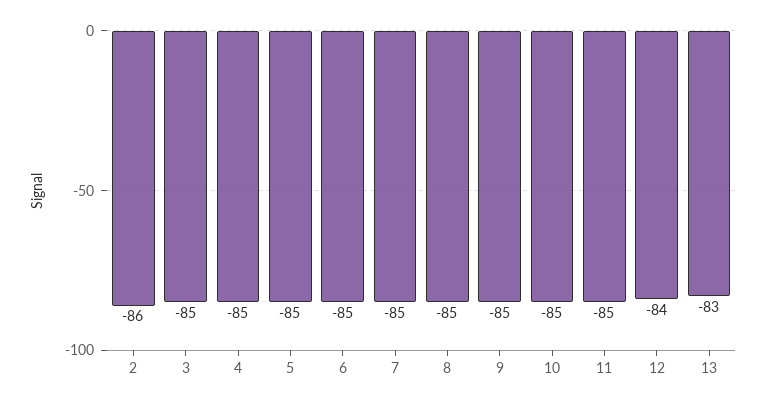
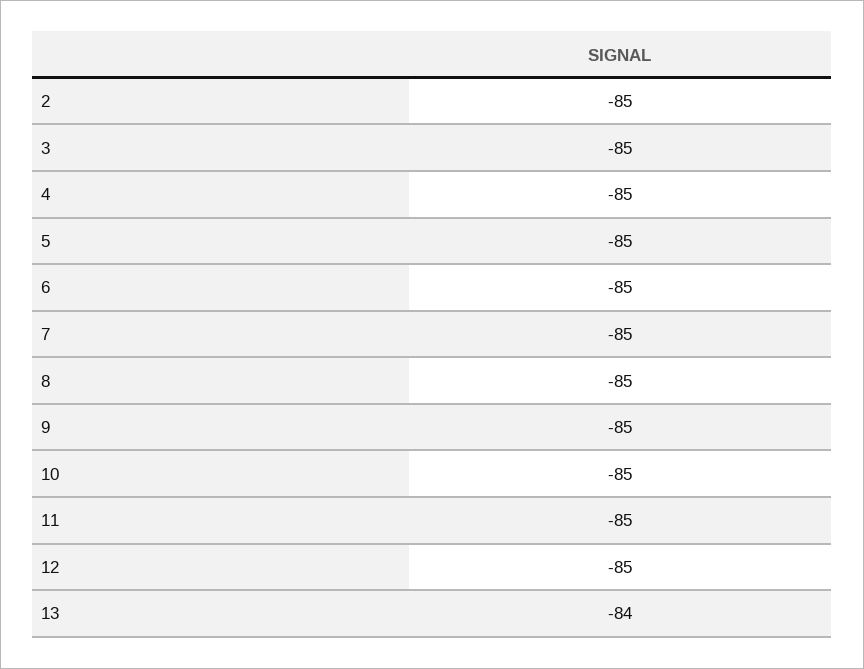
  {
-   "2": -86,
+   "2": -85,
    "3": -85,
    "4": -85,
    "5": -85,
    "6": -85,
    "7": -85,
    "8": -85,
    "9": -85,
    "10": -85,
    "11": -85,
-   "12": -84,
+   "12": -85,
-   "13": -83
+   "13": -84
  }

